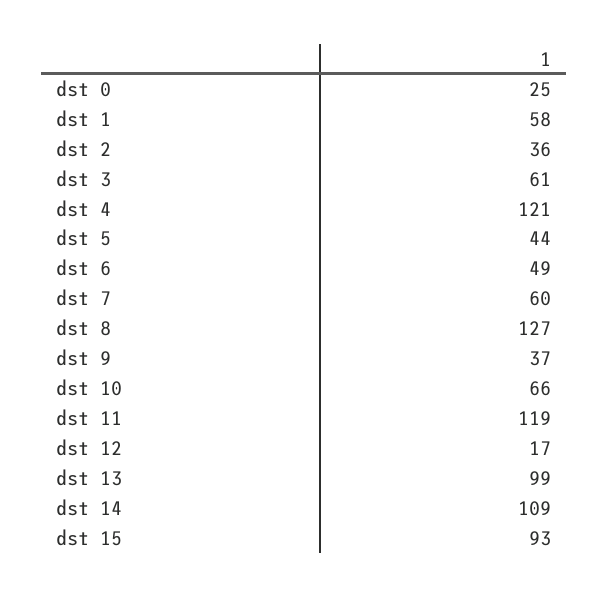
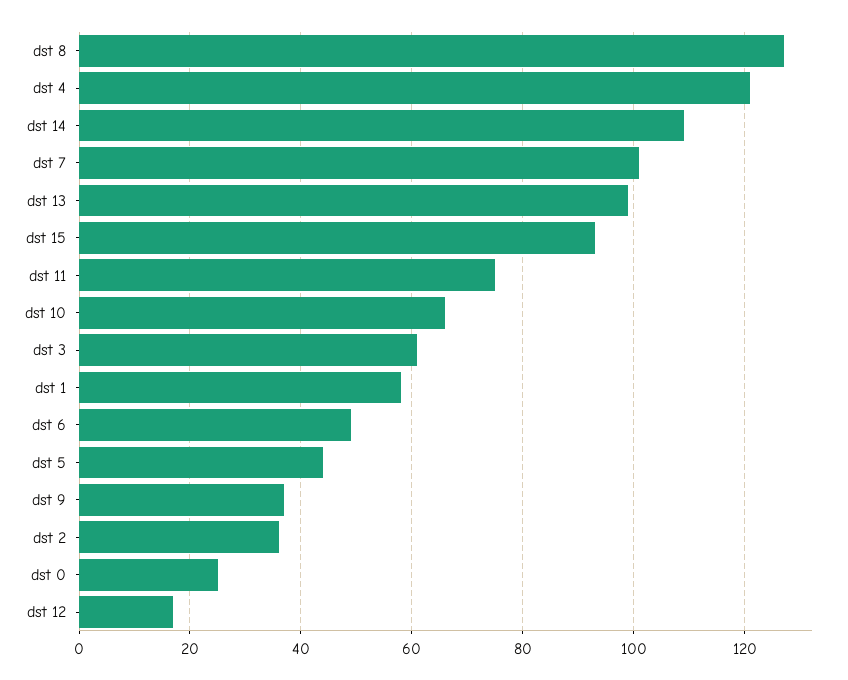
  {
    "dst 0": 25,
    "dst 1": 58,
    "dst 2": 36,
    "dst 3": 61,
    "dst 4": 121,
    "dst 5": 44,
    "dst 6": 49,
-   "dst 7": 60,
+   "dst 7": 100,
    "dst 8": 127,
    "dst 9": 37,
    "dst 10": 66,
-   "dst 11": 119,
+   "dst 11": 75,
    "dst 12": 17,
    "dst 13": 99,
    "dst 14": 109,
    "dst 15": 93
  }

